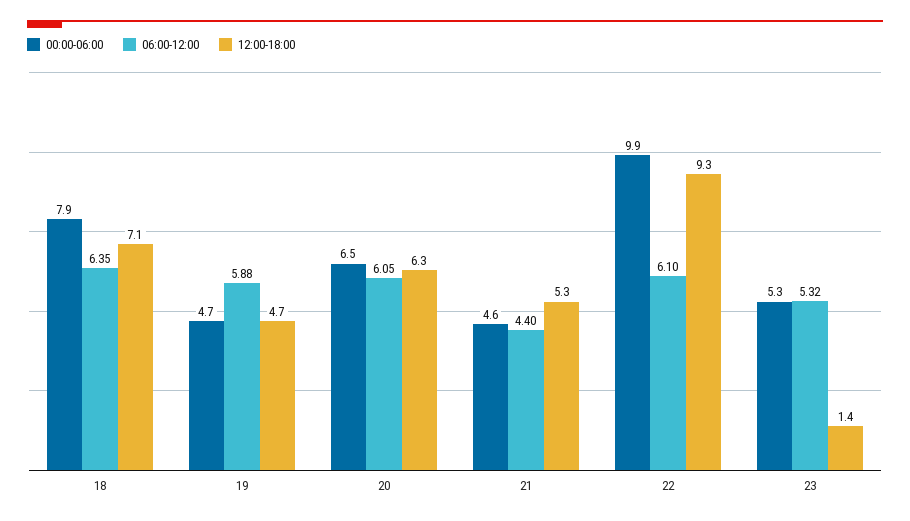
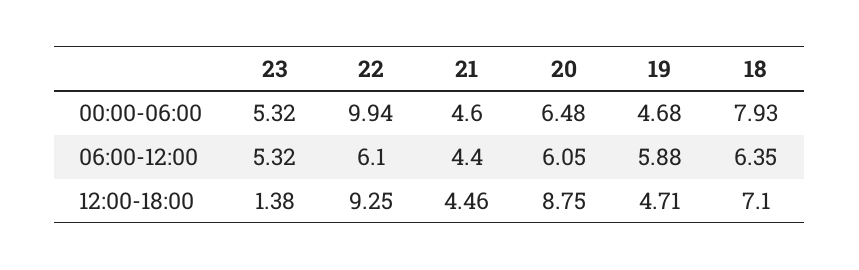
  {
    "00:00-06:00": {
      "18": 7.93,
      "19": 4.68,
      "20": 6.48,
      "21": 4.6,
      "22": 9.94,
      "23": 5.32
    },
    "06:00-12:00": {
      "18": 6.35,
      "19": 5.88,
      "20": 6.05,
      "21": 4.4,
      "22": 6.1,
      "23": 5.32
    },
    "12:00-18:00": {
      "18": 7.1,
      "19": 4.71,
-     "20": 6.3,
+     "20": 8.75,
-     "21": 5.3,
+     "21": 4.46,
      "22": 9.25,
      "23": 1.38
    }
  }

